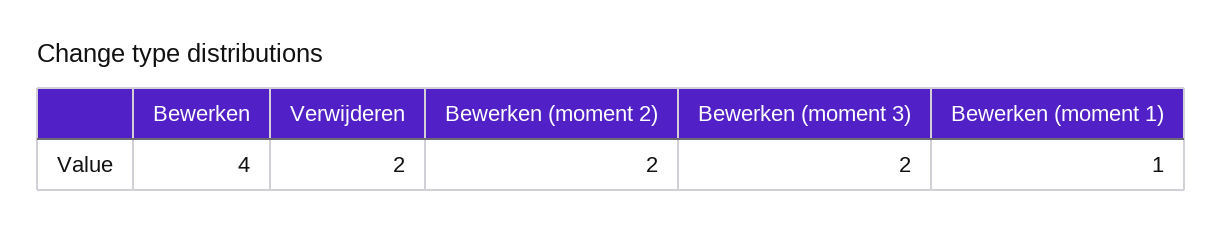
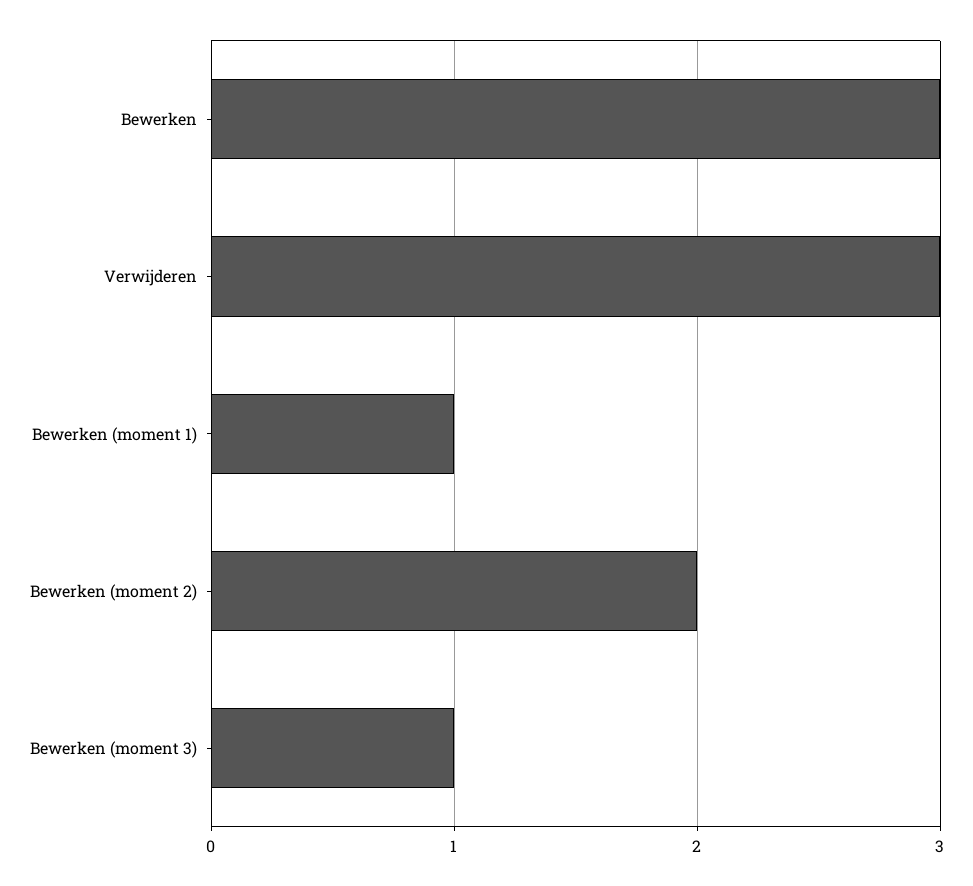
  {
-   "Bewerken": 4,
+   "Bewerken": 3,
-   "Verwijderen": 2,
+   "Verwijderen": 3,
    "Bewerken (moment 2)": 2,
-   "Bewerken (moment 3)": 2,
+   "Bewerken (moment 3)": 1,
    "Bewerken (moment 1)": 1
  }

